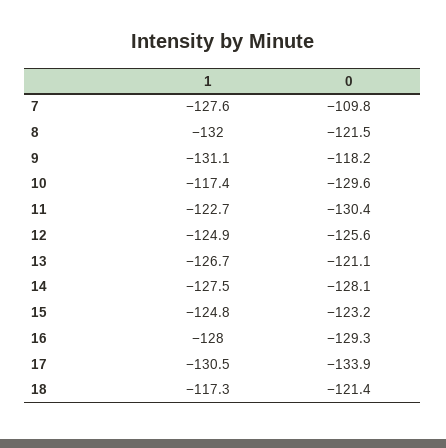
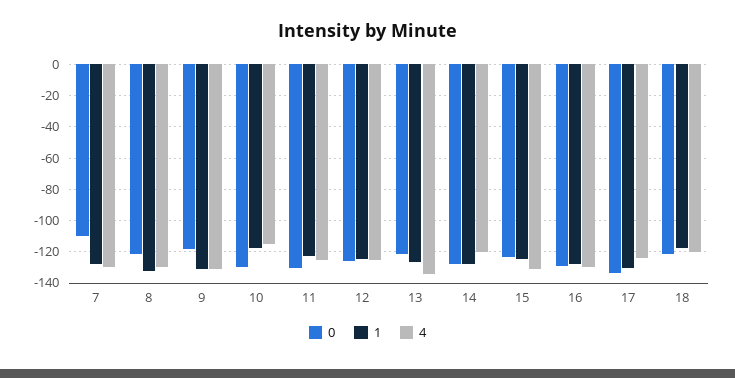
  {
    "1": {
      "7": -127.6,
      "8": -132,
      "9": -131.1,
      "10": -117.4,
      "11": -122.7,
      "12": -124.9,
      "13": -126.7,
      "14": -127.5,
      "15": -124.8,
      "16": -128,
      "17": -130.5,
      "18": -117.3
    },
    "0": {
      "7": -109.8,
      "8": -121.5,
      "9": -118.2,
      "10": -129.6,
      "11": -130.4,
      "12": -125.6,
      "13": -121.1,
      "14": -128.1,
      "15": -123.2,
      "16": -129.3,
      "17": -133.9,
      "18": -121.4
-   }
+   },
+   "4": {
+     "7": -130,
+     "8": -130,
+     "9": -130,
+     "10": -115,
+     "11": -125,
+     "12": -125,
+     "13": -135,
+     "14": -120,
+     "15": -130,
+     "16": -130,
+     "17": -125,
+     "18": -120
+   }
  }

